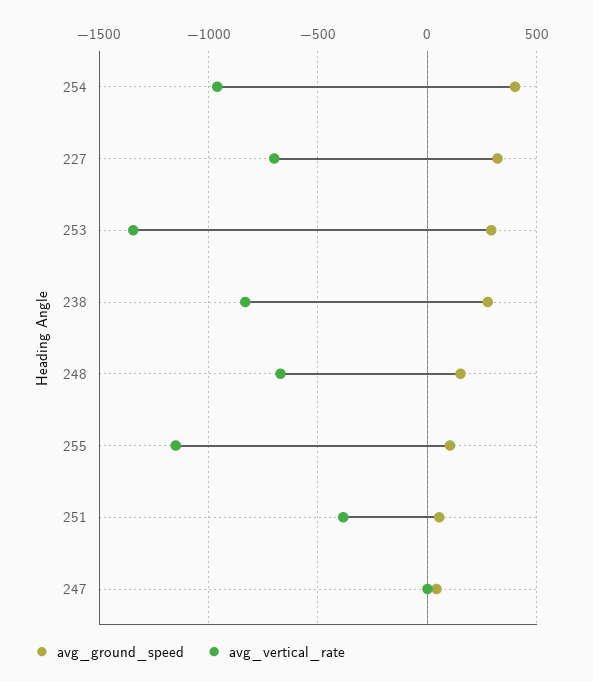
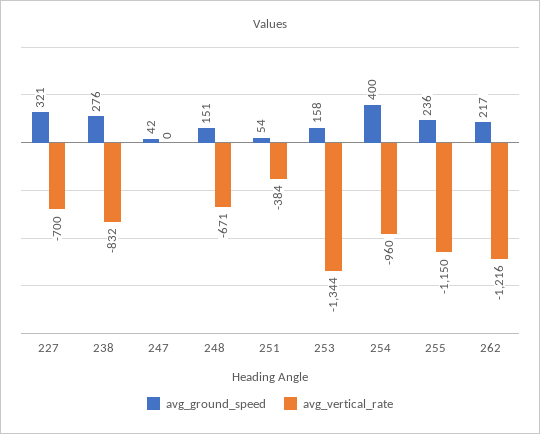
  {
    "avg_ground_speed": {
      "254": 400,
      "227": 321,
-     "253": 300,
+     "253": 158,
      "238": 276,
      "248": 151,
-     "255": 100,
+     "255": 236,
      "251": 54,
-     "247": 42
+     "247": 42,
+     "262": 217
    },
    "avg_vertical_rate": {
      "254": -960,
      "227": -700,
      "253": -1344,
      "238": -832,
      "248": -671,
      "255": -1150,
      "251": -384,
-     "247": 0
+     "247": 0,
+     "262": -1216
    }
  }

